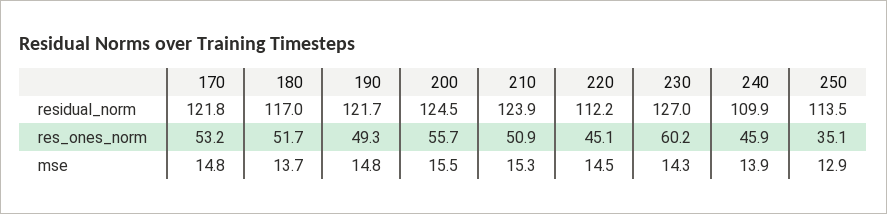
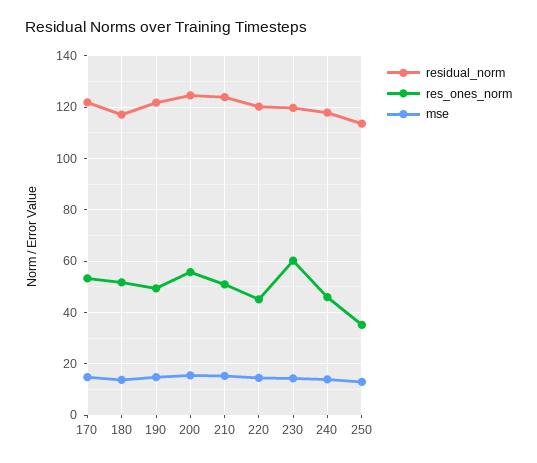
  {
    "residual_norm": {
      "170": 121.8,
      "180": 117,
      "190": 121.7,
      "200": 124.5,
      "210": 123.9,
-     "220": 112.2,
+     "220": 120,
-     "230": 127,
+     "230": 120,
-     "240": 109.9,
+     "240": 117.5,
      "250": 113.5
    },
    "res_ones_norm": {
      "170": 53.2,
      "180": 51.7,
      "190": 49.3,
      "200": 55.7,
      "210": 50.9,
      "220": 45.1,
      "230": 60.2,
      "240": 45.9,
      "250": 35.1
    },
    "mse": {
      "170": 14.8,
      "180": 13.7,
      "190": 14.8,
      "200": 15.5,
      "210": 15.3,
      "220": 14.5,
      "230": 14.3,
      "240": 13.9,
      "250": 12.9
    }
  }

